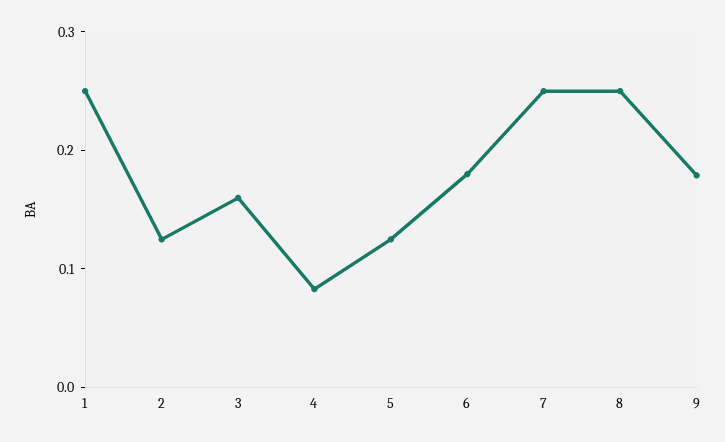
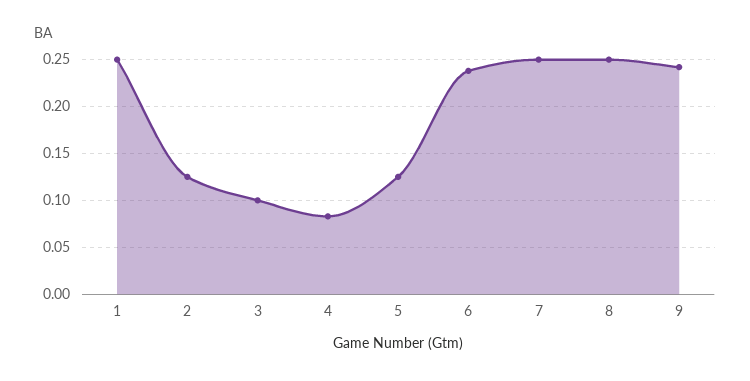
  {
    "1": 0.25,
    "2": 0.13,
-   "3": 0.16,
+   "3": 0.1,
    "4": 0.08,
    "5": 0.13,
-   "6": 0.18,
+   "6": 0.24,
    "7": 0.25,
    "8": 0.25,
-   "9": 0.18
+   "9": 0.24
  }

